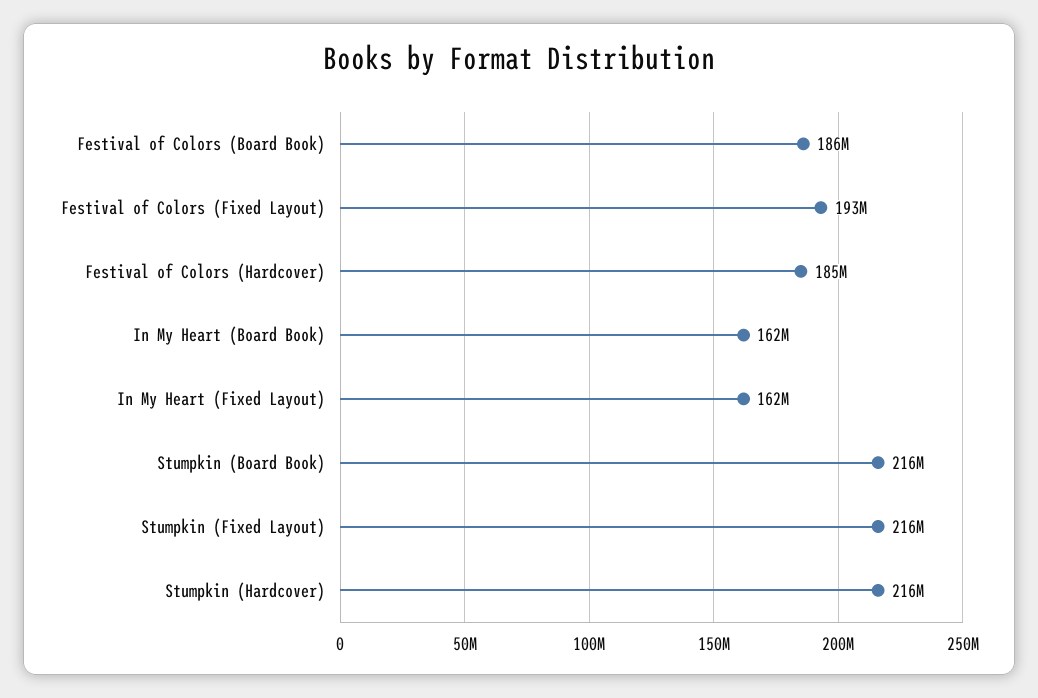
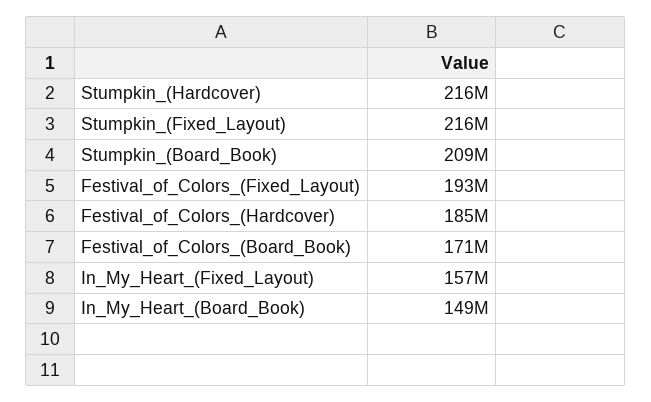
  {
-   "Festival of Colors (Board Book)": 186000000,
+   "Festival of Colors (Board Book)": 171000000,
    "Festival of Colors (Fixed Layout)": 193000000,
    "Festival of Colors (Hardcover)": 185000000,
-   "In My Heart (Board Book)": 162000000,
+   "In My Heart (Board Book)": 149000000,
-   "In My Heart (Fixed Layout)": 162000000,
+   "In My Heart (Fixed Layout)": 157000000,
-   "Stumpkin (Board Book)": 216000000,
+   "Stumpkin (Board Book)": 209000000,
    "Stumpkin (Fixed Layout)": 216000000,
    "Stumpkin (Hardcover)": 216000000
  }

